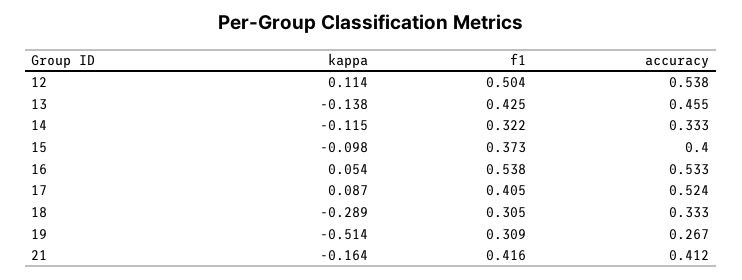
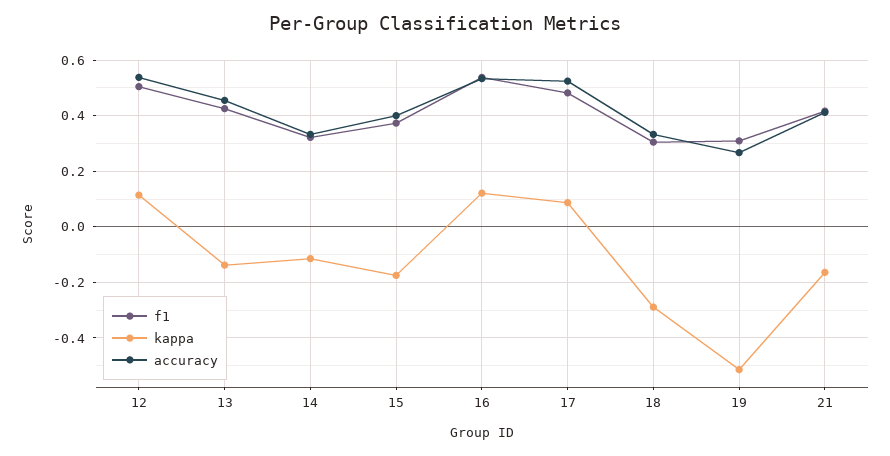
  {
    "kappa": {
      "12": 0.114,
      "13": -0.138,
      "14": -0.115,
-     "15": -0.098,
+     "15": -0.175,
-     "16": 0.054,
+     "16": 0.125,
      "17": 0.087,
      "18": -0.289,
      "19": -0.514,
      "21": -0.164
    },
    "f1": {
      "12": 0.504,
      "13": 0.425,
      "14": 0.322,
      "15": 0.373,
      "16": 0.538,
-     "17": 0.405,
+     "17": 0.475,
      "18": 0.305,
      "19": 0.309,
      "21": 0.416
    },
    "accuracy": {
      "12": 0.538,
      "13": 0.455,
      "14": 0.333,
      "15": 0.4,
      "16": 0.533,
      "17": 0.524,
      "18": 0.333,
      "19": 0.267,
      "21": 0.412
    }
  }

